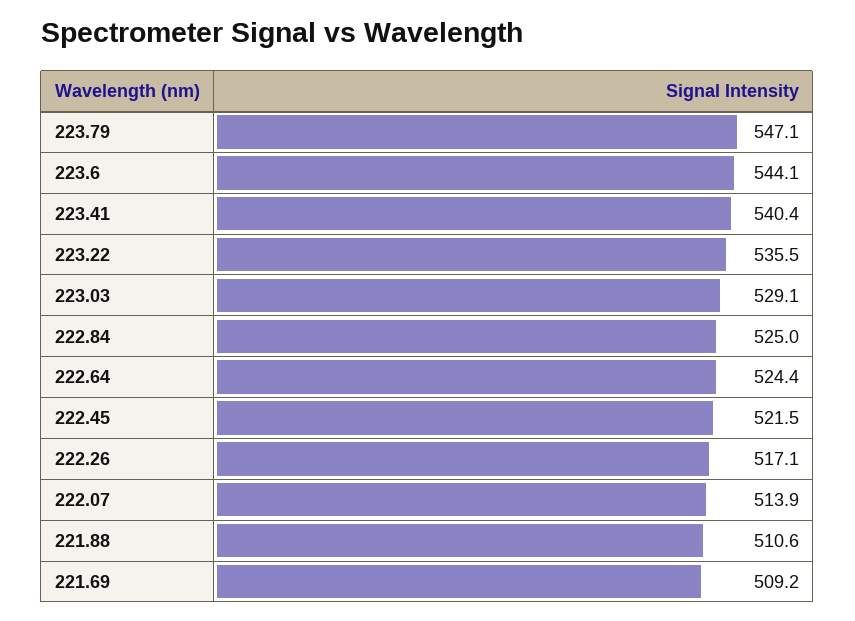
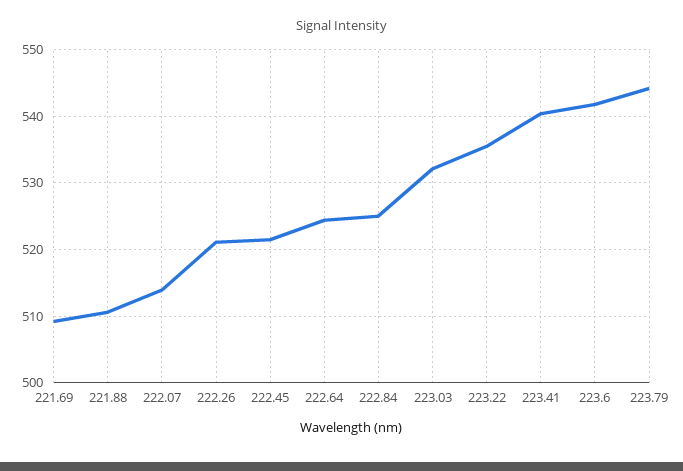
  {
-   "223.79": 547.1,
+   "223.79": 544,
-   "223.6": 544.1,
+   "223.6": 542,
    "223.41": 540.4,
    "223.22": 535.5,
-   "223.03": 529.1,
+   "223.03": 532,
    "222.84": 525,
    "222.64": 524.4,
    "222.45": 521.5,
-   "222.26": 517.1,
+   "222.26": 521,
    "222.07": 513.9,
    "221.88": 510.6,
    "221.69": 509.2
  }

